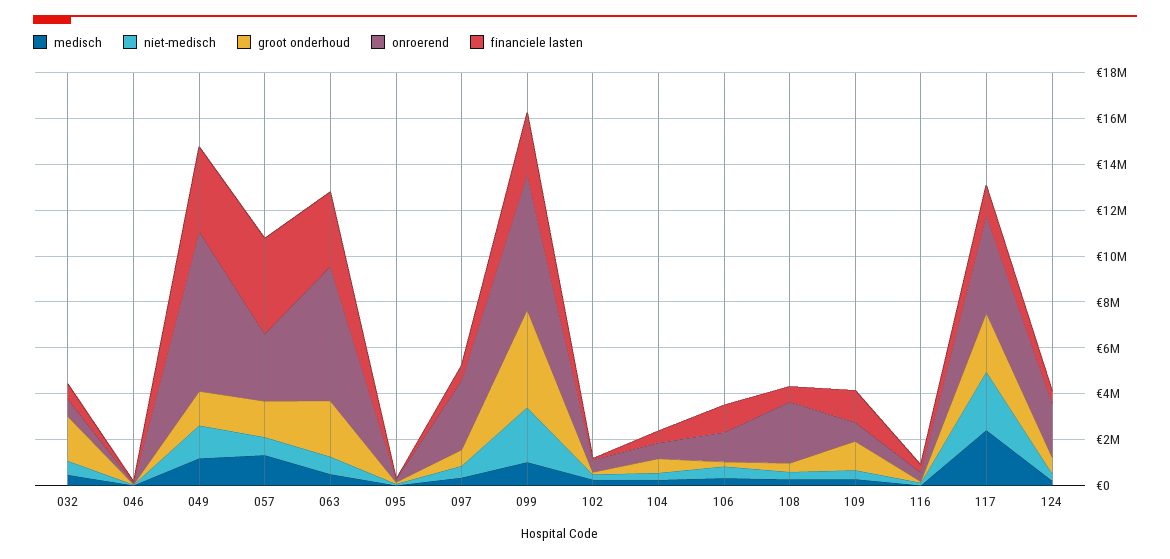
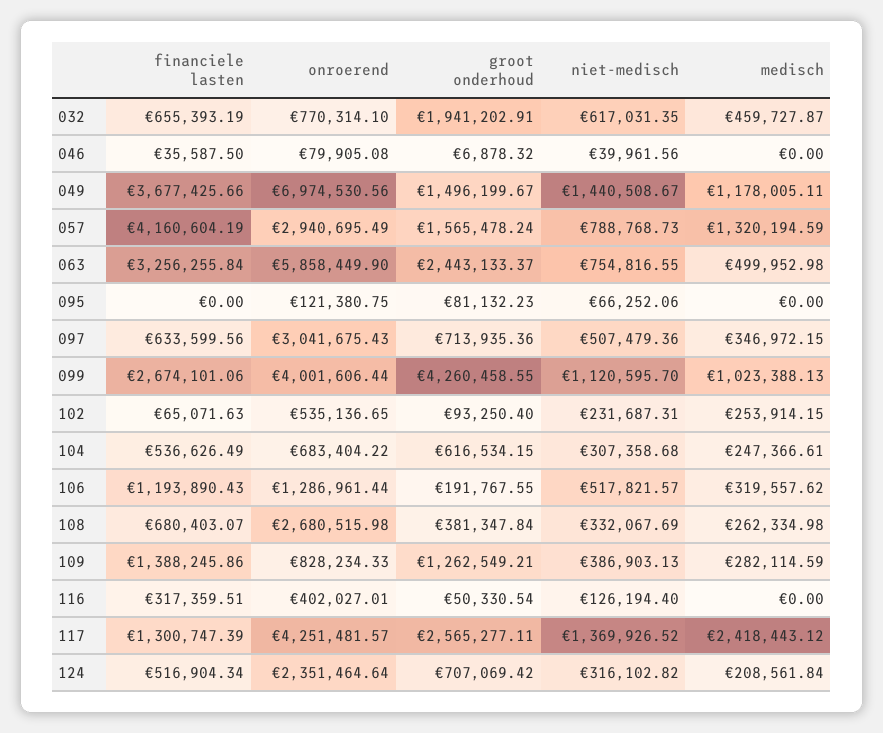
  {
    "medisch": {
      "032": 459727.87,
      "046": 0,
      "049": 1178005.11,
      "057": 1320194.59,
      "063": 499952.98,
      "095": 0,
      "097": 346972.15,
      "099": 1023388.13,
      "102": 253914.15,
      "104": 247366.61,
      "106": 319557.62,
      "108": 262334.98,
      "109": 282114.59,
      "116": 0,
      "117": 2418443.12,
      "124": 208561.84
    },
    "niet-medisch": {
      "032": 617031.35,
      "046": 39961.56,
      "049": 1440508.67,
      "057": 788768.73,
      "063": 754816.55,
      "095": 66252.06,
      "097": 507479.36,
-     "099": 2500000,
+     "099": 1120595.7,
      "102": 231687.31,
      "104": 307358.68,
      "106": 517821.57,
      "108": 332067.69,
      "109": 386903.13,
      "116": 126194.4,
-     "117": 2500000,
+     "117": 1369926.52,
      "124": 316102.82
    },
    "groot onderhoud": {
      "032": 1941202.91,
      "046": 6878.32,
      "049": 1496199.67,
      "057": 1565478.24,
      "063": 2443133.37,
      "095": 81132.23,
      "097": 713935.36,
      "099": 4260458.55,
      "102": 93250.4,
      "104": 616534.15,
      "106": 191767.55,
      "108": 381347.84,
      "109": 1262549.21,
      "116": 50330.54,
      "117": 2565277.11,
      "124": 707069.42
    },
    "onroerend": {
      "032": 770314.1,
      "046": 79905.08,
      "049": 6974530.56,
      "057": 2940695.49,
      "063": 5858449.9,
      "095": 121380.75,
      "097": 3041675.43,
-     "099": 6000000,
+     "099": 4001606.44,
      "102": 535136.65,
      "104": 683404.22,
      "106": 1286961.44,
      "108": 2680515.98,
      "109": 828234.33,
      "116": 402027.01,
      "117": 4251481.57,
      "124": 2351464.64
    },
    "financiele lasten": {
      "032": 655393.19,
      "046": 35587.5,
      "049": 3677425.66,
      "057": 4160604.19,
      "063": 3256255.84,
      "095": 0,
      "097": 633599.56,
      "099": 2674101.06,
      "102": 65071.63,
      "104": 536626.49,
      "106": 1193890.43,
      "108": 680403.07,
      "109": 1388245.86,
      "116": 317359.51,
      "117": 1300747.39,
      "124": 516904.34
    }
  }

